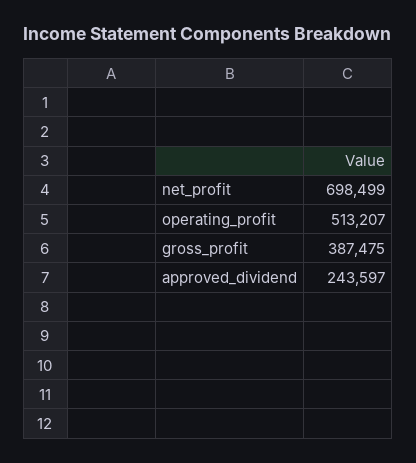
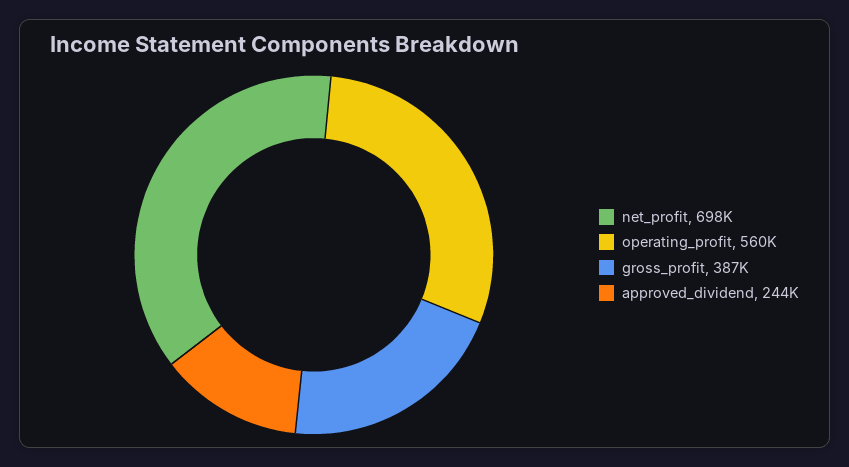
  {
    "net_profit": 698499,
-   "operating_profit": 513207,
+   "operating_profit": 560000,
    "gross_profit": 387475,
    "approved_dividend": 243597
  }

